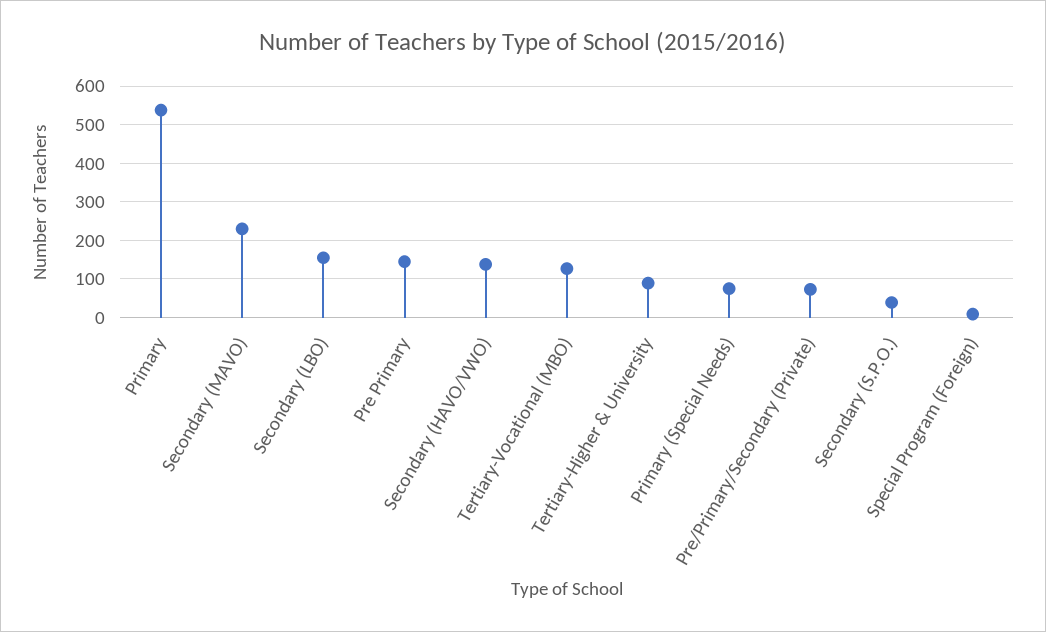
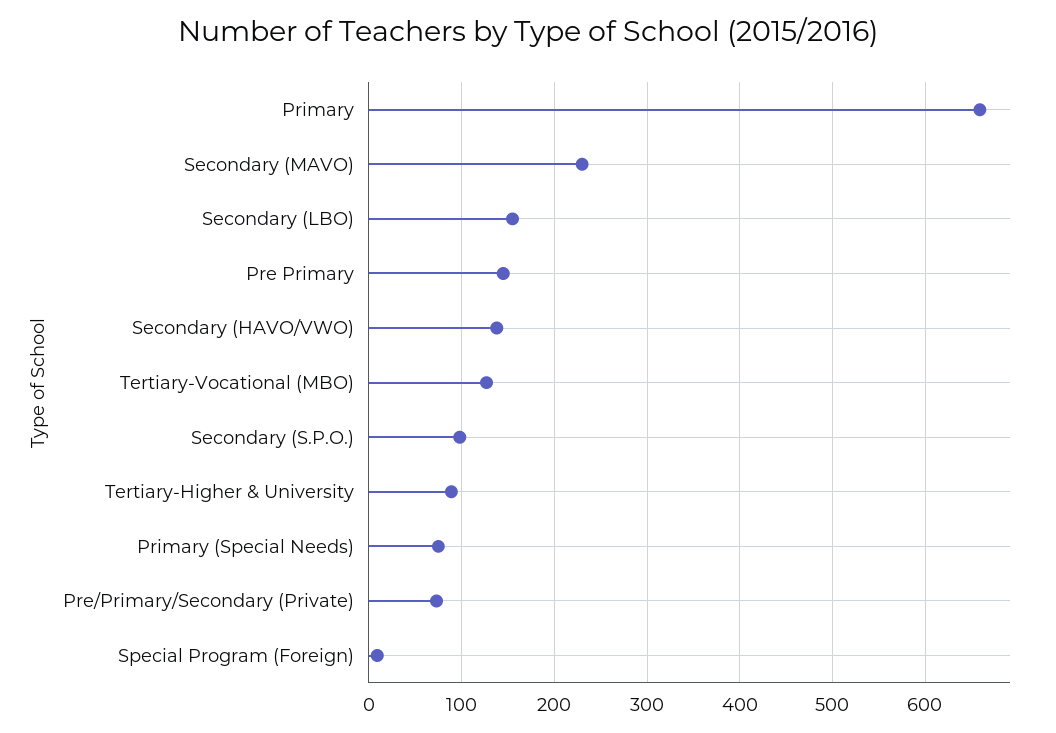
  {
-   "Primary": 540,
+   "Primary": 660,
    "Secondary (MAVO)": 230,
    "Secondary (LBO)": 160,
    "Pre Primary": 150,
    "Secondary (HAVO/VWO)": 140,
    "Tertiary-Vocational (MBO)": 130,
    "Tertiary-Higher & University": 90,
    "Primary (Special Needs)": 80,
    "Pre/Primary/Secondary (Private)": 70,
-   "Secondary (S.P.O.)": 40,
+   "Secondary (S.P.O.)": 100,
    "Special Program (Foreign)": 10
  }

